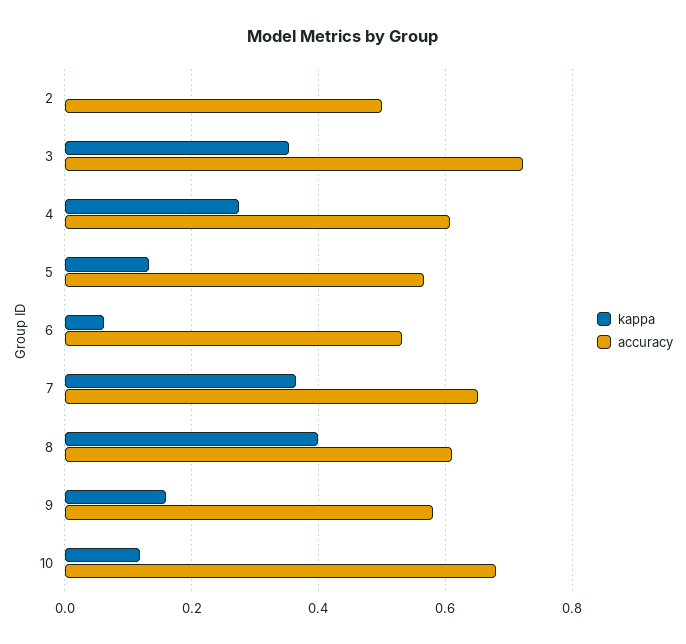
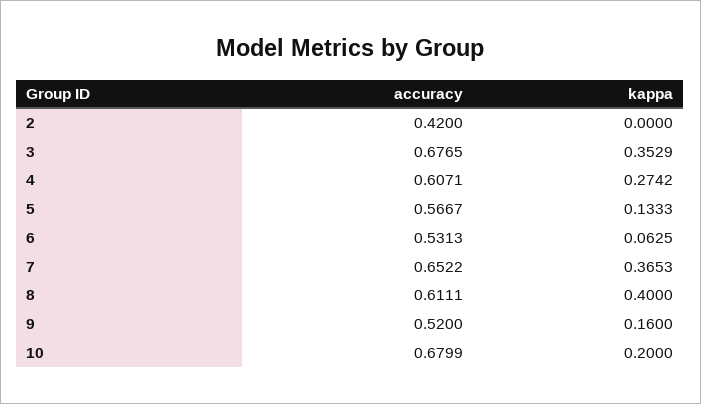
  {
    "kappa": {
      "2": 0,
      "3": 0.3529,
      "4": 0.2742,
      "5": 0.1333,
      "6": 0.0625,
      "7": 0.3653,
      "8": 0.4,
      "9": 0.16,
-     "10": 0.12
+     "10": 0.2
    },
    "accuracy": {
-     "2": 0.5,
+     "2": 0.42,
-     "3": 0.72,
+     "3": 0.6765,
      "4": 0.6071,
      "5": 0.5667,
      "6": 0.5313,
      "7": 0.6522,
      "8": 0.6111,
-     "9": 0.58,
+     "9": 0.52,
      "10": 0.6799
    }
  }

